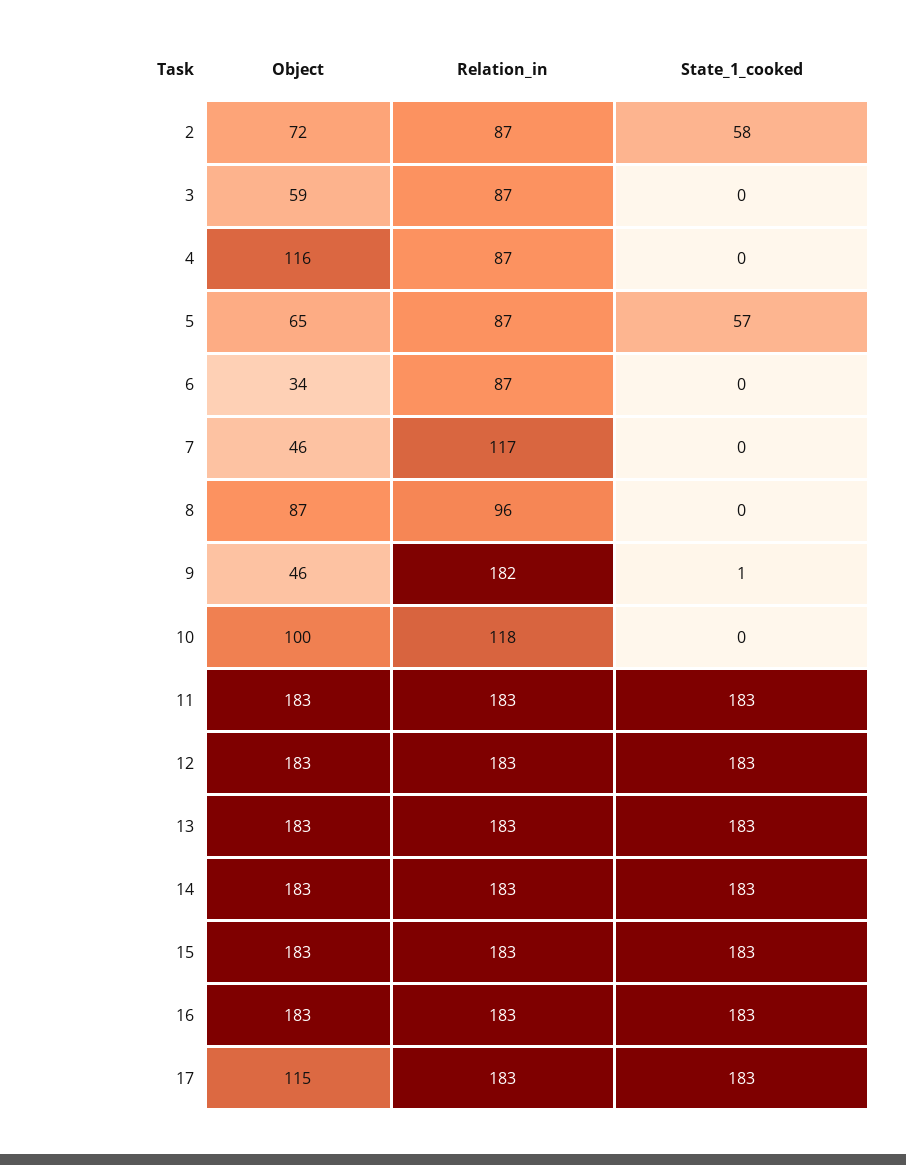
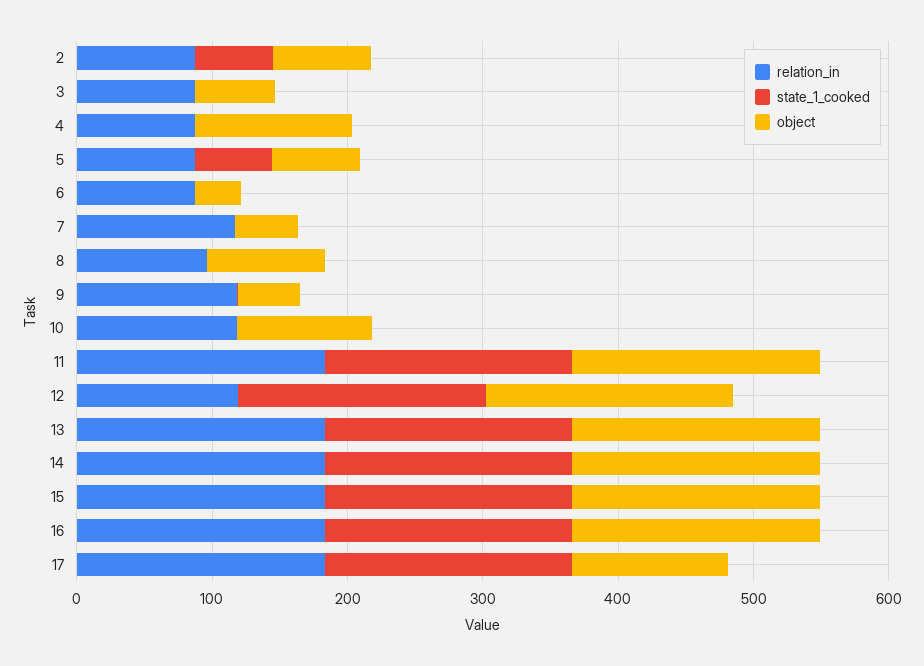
  {
    "Object": {
      "2": 72,
      "3": 59,
      "4": 116,
      "5": 65,
      "6": 34,
      "7": 46,
      "8": 87,
      "9": 46,
      "10": 100,
      "11": 183,
      "12": 183,
      "13": 183,
      "14": 183,
      "15": 183,
      "16": 183,
      "17": 115
    },
    "Relation_in": {
      "2": 87,
      "3": 87,
      "4": 87,
      "5": 87,
      "6": 87,
      "7": 117,
      "8": 96,
-     "9": 182,
+     "9": 120,
      "10": 118,
      "11": 183,
-     "12": 183,
+     "12": 120,
      "13": 183,
      "14": 183,
      "15": 183,
      "16": 183,
      "17": 183
    },
    "State_1_cooked": {
      "2": 58,
      "3": 0,
      "4": 0,
      "5": 57,
      "6": 0,
      "7": 0,
      "8": 0,
      "9": 1,
      "10": 0,
      "11": 183,
      "12": 183,
      "13": 183,
      "14": 183,
      "15": 183,
      "16": 183,
      "17": 183
    }
  }

